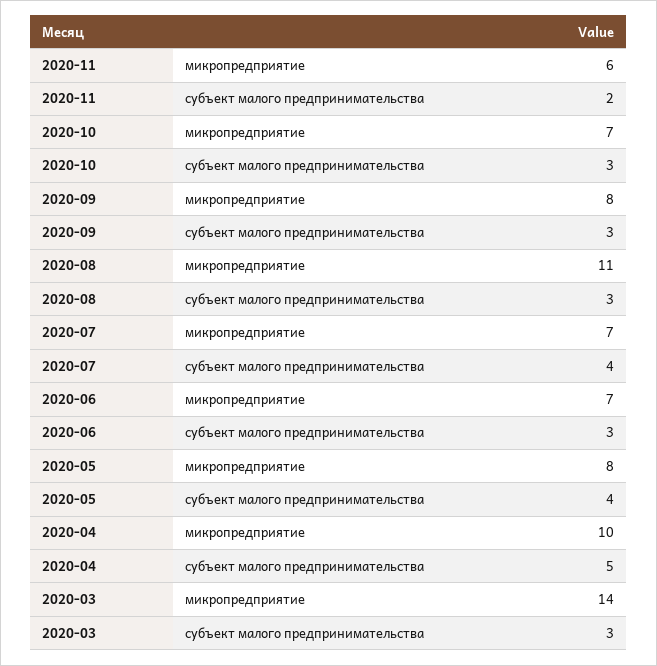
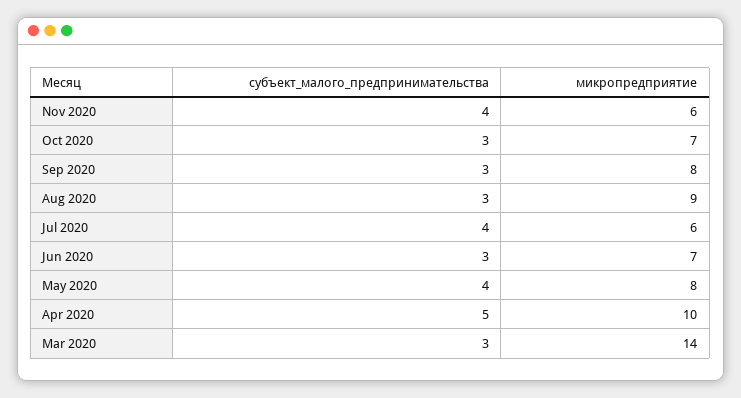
  {
    "2020-11": {
      "микропредприятие": 6,
-     "субъект малого предпринимательства": 2
+     "субъект малого предпринимательства": 4
    },
    "2020-10": {
      "микропредприятие": 7,
      "субъект малого предпринимательства": 3
    },
    "2020-09": {
      "микропредприятие": 8,
      "субъект малого предпринимательства": 3
    },
    "2020-08": {
-     "микропредприятие": 11,
+     "микропредприятие": 9,
      "субъект малого предпринимательства": 3
    },
    "2020-07": {
-     "микропредприятие": 7,
+     "микропредприятие": 6,
      "субъект малого предпринимательства": 4
    },
    "2020-06": {
      "микропредприятие": 7,
      "субъект малого предпринимательства": 3
    },
    "2020-05": {
      "микропредприятие": 8,
      "субъект малого предпринимательства": 4
    },
    "2020-04": {
      "микропредприятие": 10,
      "субъект малого предпринимательства": 5
    },
    "2020-03": {
      "микропредприятие": 14,
      "субъект малого предпринимательства": 3
    }
  }

